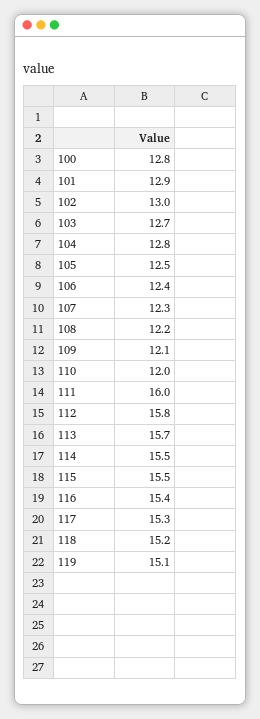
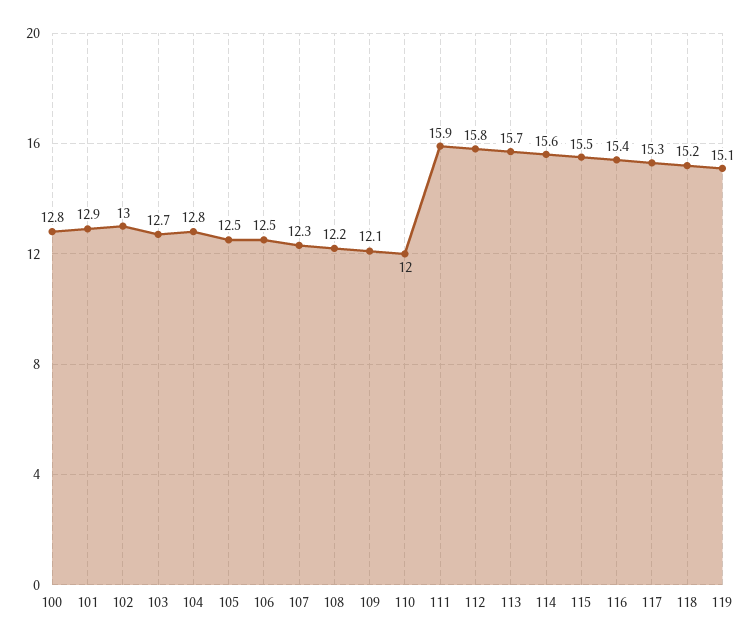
  {
    "100": 12.8,
    "101": 12.9,
    "102": 13,
    "103": 12.7,
    "104": 12.8,
    "105": 12.5,
-   "106": 12.4,
+   "106": 12.5,
    "107": 12.3,
    "108": 12.2,
    "109": 12.1,
    "110": 12,
-   "111": 16,
+   "111": 15.9,
    "112": 15.8,
    "113": 15.7,
-   "114": 15.5,
+   "114": 15.6,
    "115": 15.5,
    "116": 15.4,
    "117": 15.3,
    "118": 15.2,
    "119": 15.1
  }

